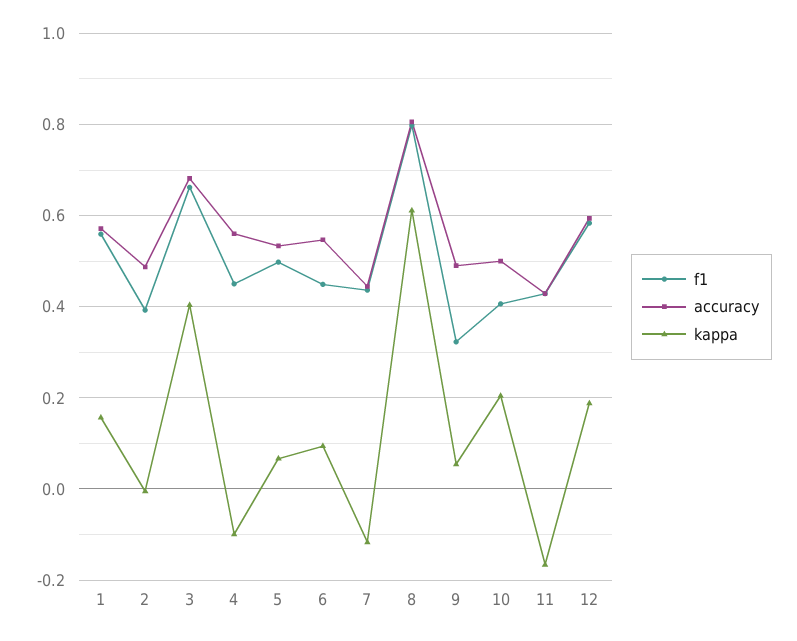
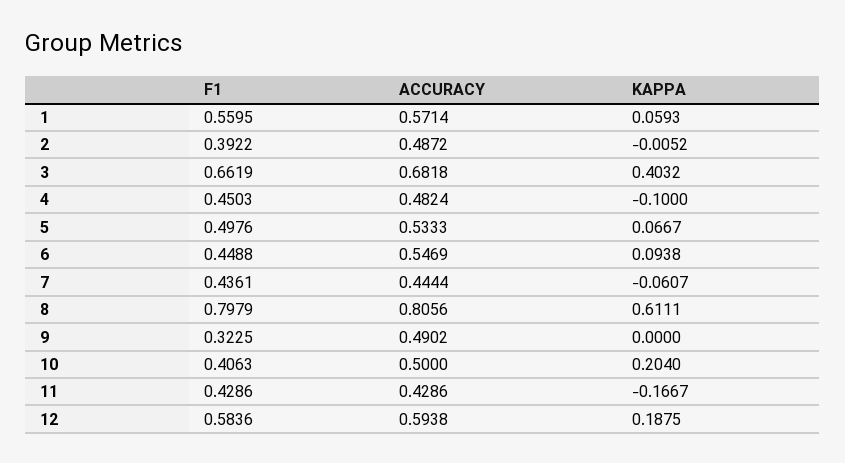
  {
    "f1": {
      "1": 0.5595,
      "2": 0.3922,
      "3": 0.6619,
      "4": 0.4503,
      "5": 0.4976,
      "6": 0.4488,
      "7": 0.4361,
      "8": 0.7979,
      "9": 0.3225,
      "10": 0.4063,
      "11": 0.4286,
      "12": 0.5836
    },
    "accuracy": {
      "1": 0.5714,
      "2": 0.4872,
      "3": 0.6818,
-     "4": 0.56,
+     "4": 0.4824,
      "5": 0.5333,
      "6": 0.5469,
      "7": 0.4444,
      "8": 0.8056,
      "9": 0.4902,
      "10": 0.5,
      "11": 0.4286,
      "12": 0.5938
    },
    "kappa": {
-     "1": 0.16,
+     "1": 0.0593,
      "2": -0.0052,
      "3": 0.4032,
      "4": -0.1,
      "5": 0.0667,
      "6": 0.0938,
-     "7": -0.12,
+     "7": -0.0607,
      "8": 0.6111,
-     "9": 0.06,
+     "9": 0,
      "10": 0.204,
      "11": -0.1667,
      "12": 0.1875
    }
  }

